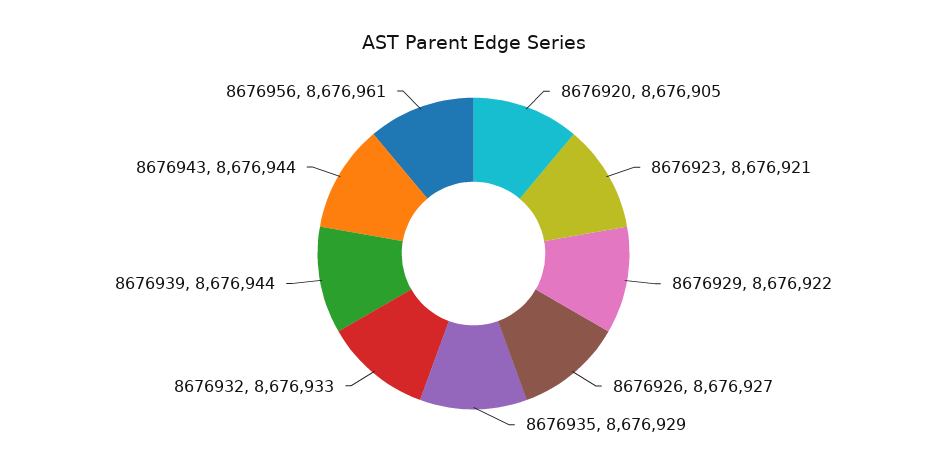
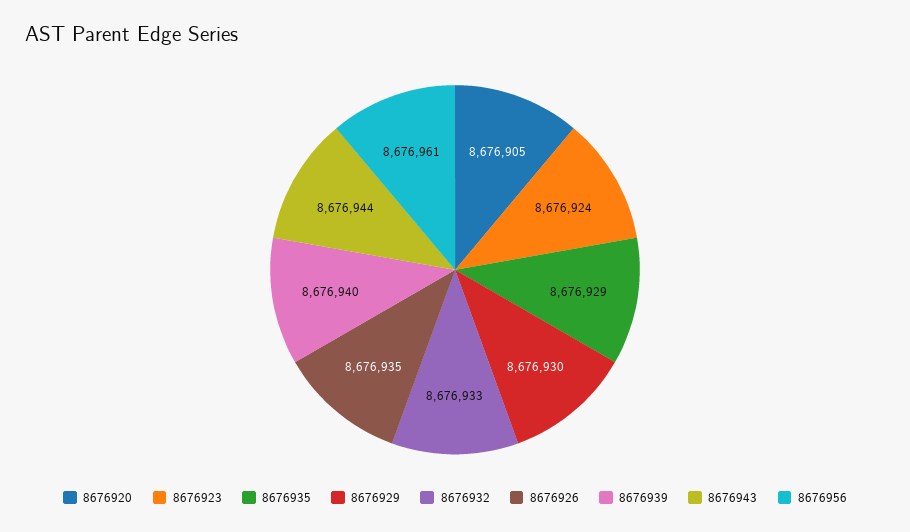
  {
    "8676920": 8676905,
-   "8676923": 8676921,
+   "8676923": 8676924,
-   "8676929": 8676922,
+   "8676929": 8676930,
-   "8676926": 8676927,
+   "8676926": 8676935,
    "8676935": 8676929,
    "8676932": 8676933,
-   "8676939": 8676944,
+   "8676939": 8676940,
    "8676943": 8676944,
    "8676956": 8676961
  }

